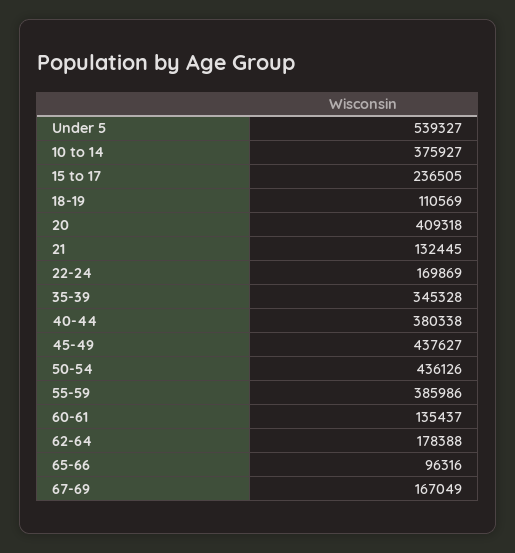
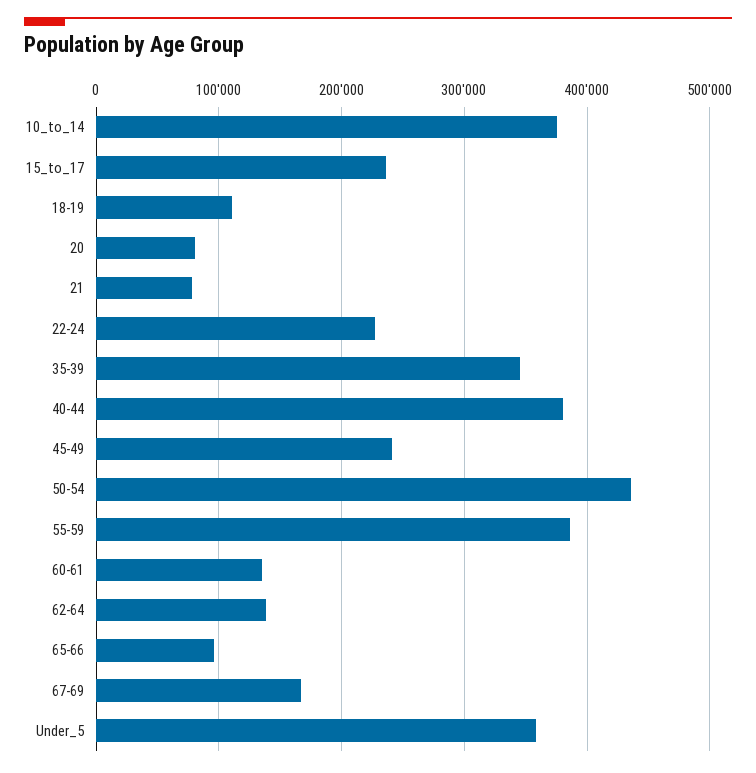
  {
-   "Under 5": 539327,
+   "Under 5": 360000,
    "10 to 14": 375927,
    "15 to 17": 236505,
    "18-19": 110569,
-   "20": 409318,
+   "20": 80000,
-   "21": 132445,
+   "21": 80000,
-   "22-24": 169869,
+   "22-24": 230000,
    "35-39": 345328,
    "40-44": 380338,
-   "45-49": 437627,
+   "45-49": 240000,
    "50-54": 436126,
    "55-59": 385986,
    "60-61": 135437,
-   "62-64": 178388,
+   "62-64": 140000,
    "65-66": 96316,
    "67-69": 167049
  }

